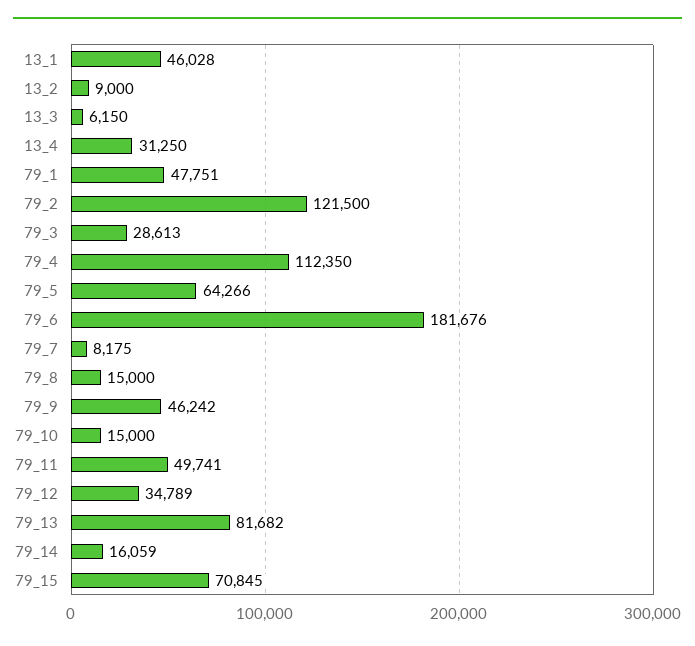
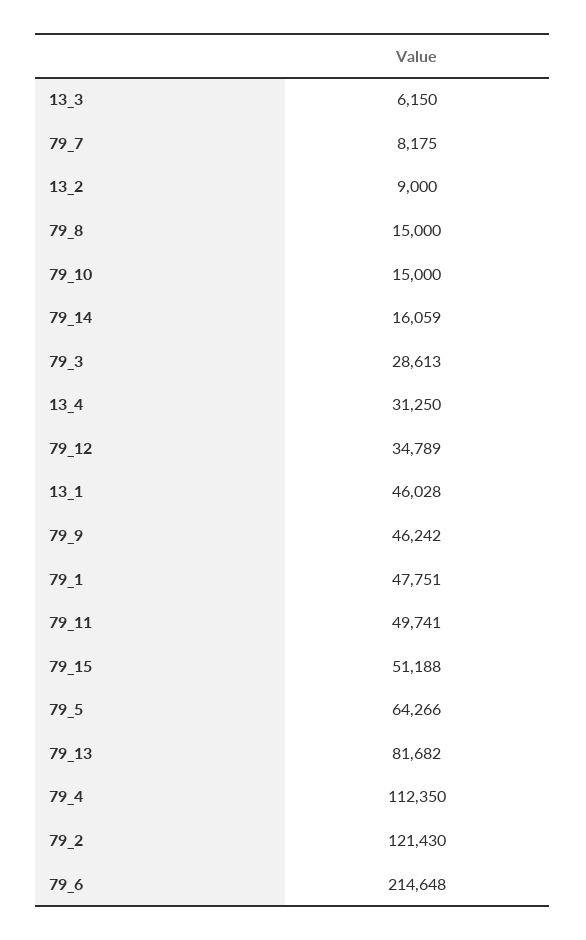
  {
    "13_1": 46028,
    "13_2": 9000,
    "13_3": 6150,
    "13_4": 31250,
    "79_1": 47751,
-   "79_2": 121500,
+   "79_2": 121430,
    "79_3": 28613,
    "79_4": 112350,
    "79_5": 64266,
-   "79_6": 181676,
+   "79_6": 214648,
    "79_7": 8175,
    "79_8": 15000,
    "79_9": 46242,
    "79_10": 15000,
    "79_11": 49741,
    "79_12": 34789,
    "79_13": 81682,
    "79_14": 16059,
-   "79_15": 70845
+   "79_15": 51188
  }

